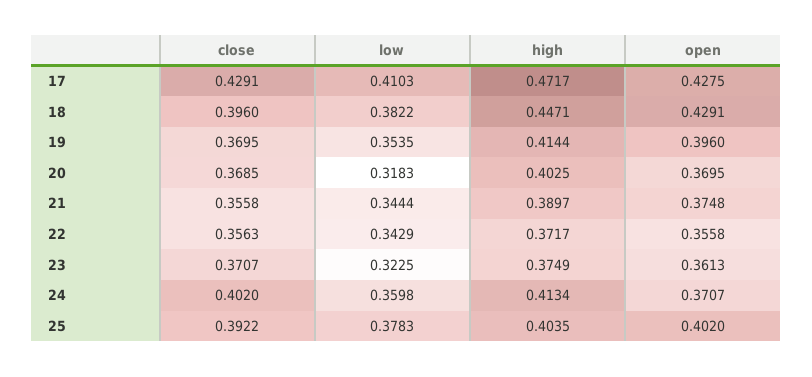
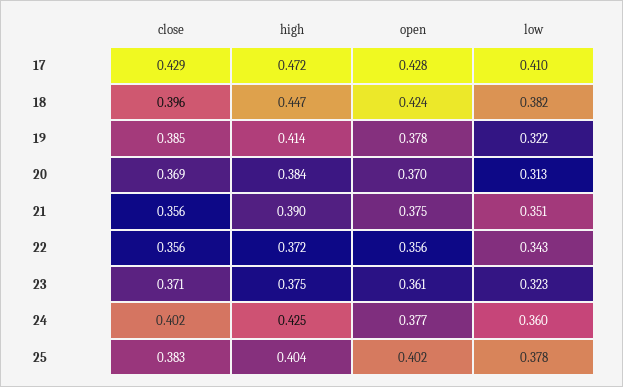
  {
    "close": {
      "17": 0.4291,
      "18": 0.396,
-     "19": 0.3695,
+     "19": 0.385,
      "20": 0.3685,
      "21": 0.3558,
      "22": 0.3563,
      "23": 0.3707,
      "24": 0.402,
-     "25": 0.3922
+     "25": 0.383
    },
    "low": {
      "17": 0.4103,
      "18": 0.3822,
-     "19": 0.3535,
+     "19": 0.322,
-     "20": 0.3183,
+     "20": 0.313,
-     "21": 0.3444,
+     "21": 0.351,
      "22": 0.3429,
      "23": 0.3225,
      "24": 0.3598,
      "25": 0.3783
    },
    "high": {
      "17": 0.4717,
      "18": 0.4471,
      "19": 0.4144,
-     "20": 0.4025,
+     "20": 0.384,
      "21": 0.3897,
      "22": 0.3717,
      "23": 0.3749,
-     "24": 0.4134,
+     "24": 0.425,
      "25": 0.4035
    },
    "open": {
      "17": 0.4275,
-     "18": 0.4291,
+     "18": 0.424,
-     "19": 0.396,
+     "19": 0.378,
      "20": 0.3695,
      "21": 0.3748,
      "22": 0.3558,
      "23": 0.3613,
-     "24": 0.3707,
+     "24": 0.377,
      "25": 0.402
    }
  }

